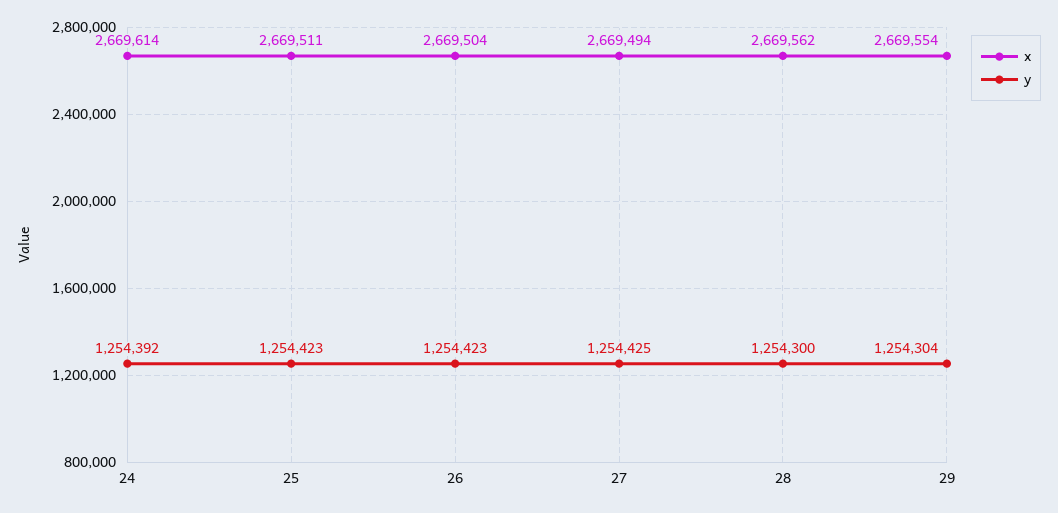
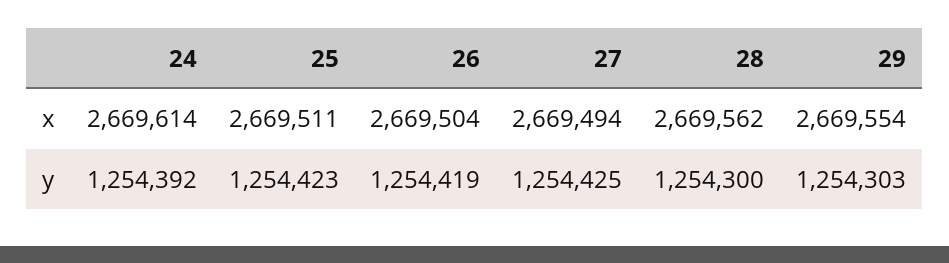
  {
    "x": {
      "24": 2669614,
      "25": 2669511,
      "26": 2669504,
      "27": 2669494,
      "28": 2669562,
      "29": 2669554
    },
    "y": {
      "24": 1254392,
      "25": 1254423,
-     "26": 1254423,
+     "26": 1254419,
      "27": 1254425,
      "28": 1254300,
-     "29": 1254304
+     "29": 1254303
    }
  }

